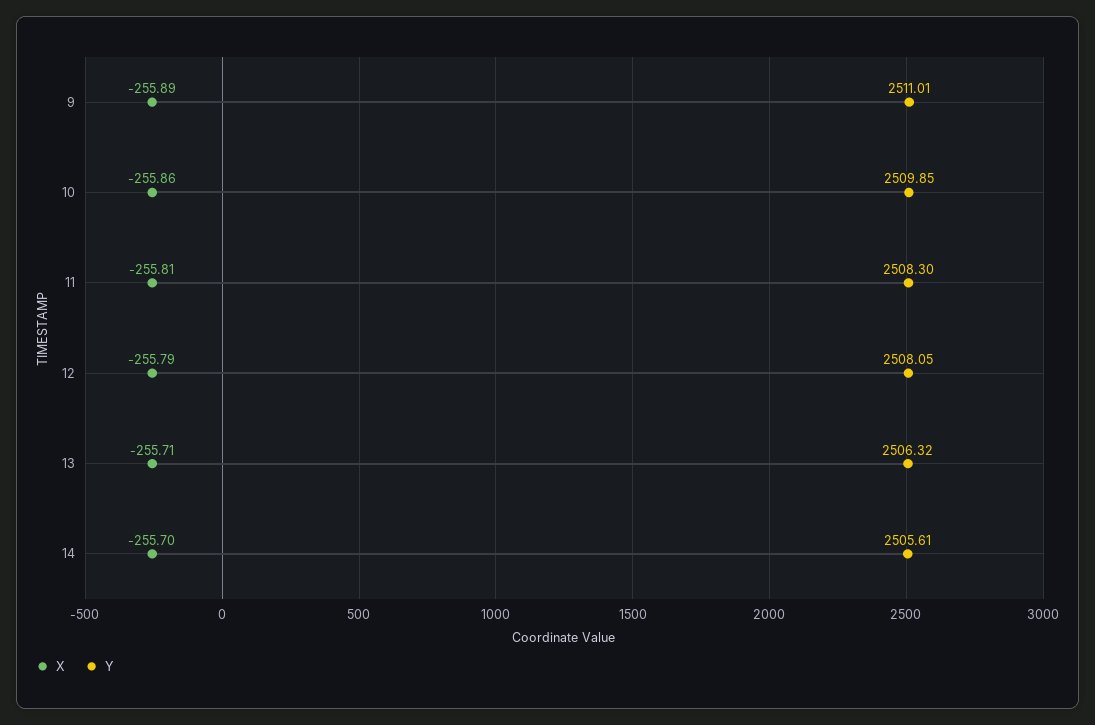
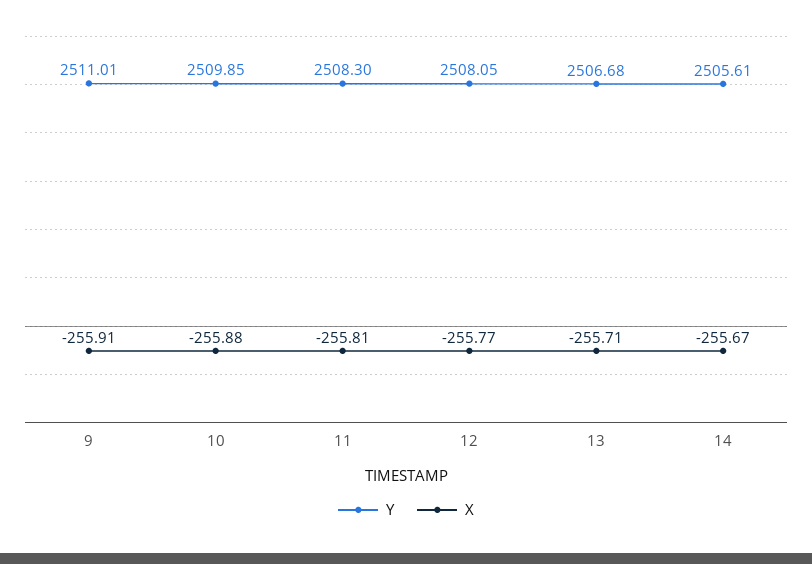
  {
    "X": {
-     "9": -255.89,
+     "9": -255.91,
-     "10": -255.86,
+     "10": -255.88,
      "11": -255.81,
-     "12": -255.79,
+     "12": -255.77,
      "13": -255.71,
-     "14": -255.7
+     "14": -255.67
    },
    "Y": {
      "9": 2511.01,
      "10": 2509.85,
      "11": 2508.3,
      "12": 2508.05,
-     "13": 2506.32,
+     "13": 2506.68,
      "14": 2505.61
    }
  }

